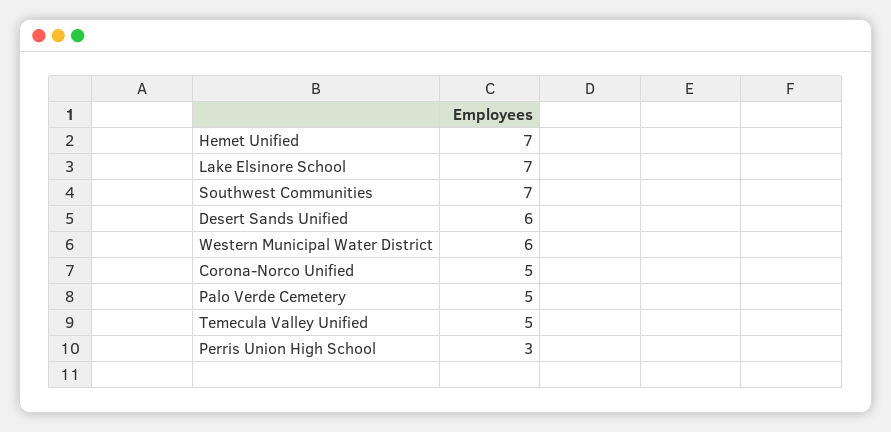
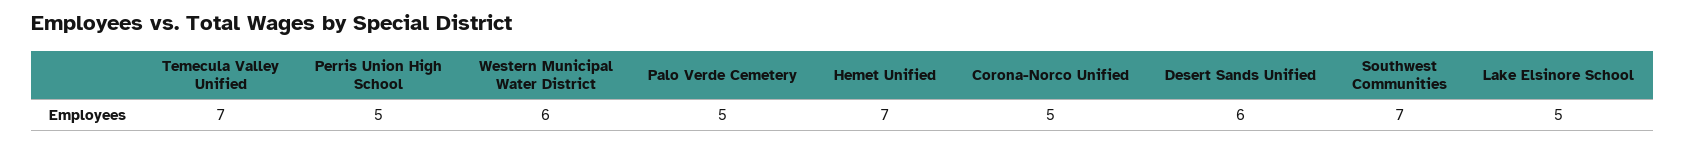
  {
    "Hemet Unified": 7,
-   "Lake Elsinore School": 7,
+   "Lake Elsinore School": 5,
    "Southwest Communities": 7,
    "Desert Sands Unified": 6,
    "Western Municipal Water District": 6,
    "Corona-Norco Unified": 5,
    "Palo Verde Cemetery": 5,
-   "Temecula Valley Unified": 5,
+   "Temecula Valley Unified": 7,
-   "Perris Union High School": 3
+   "Perris Union High School": 5
  }

